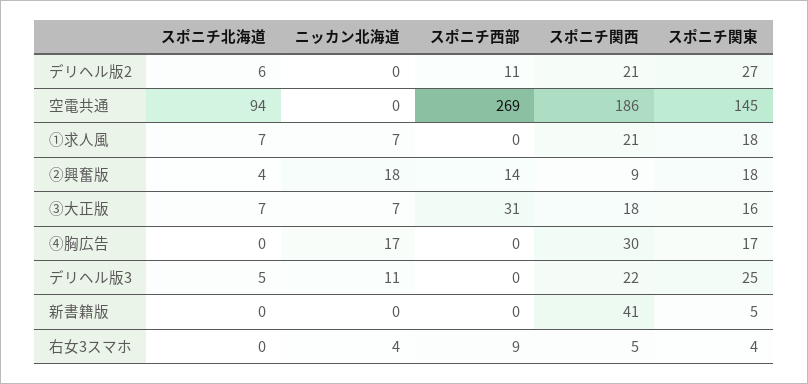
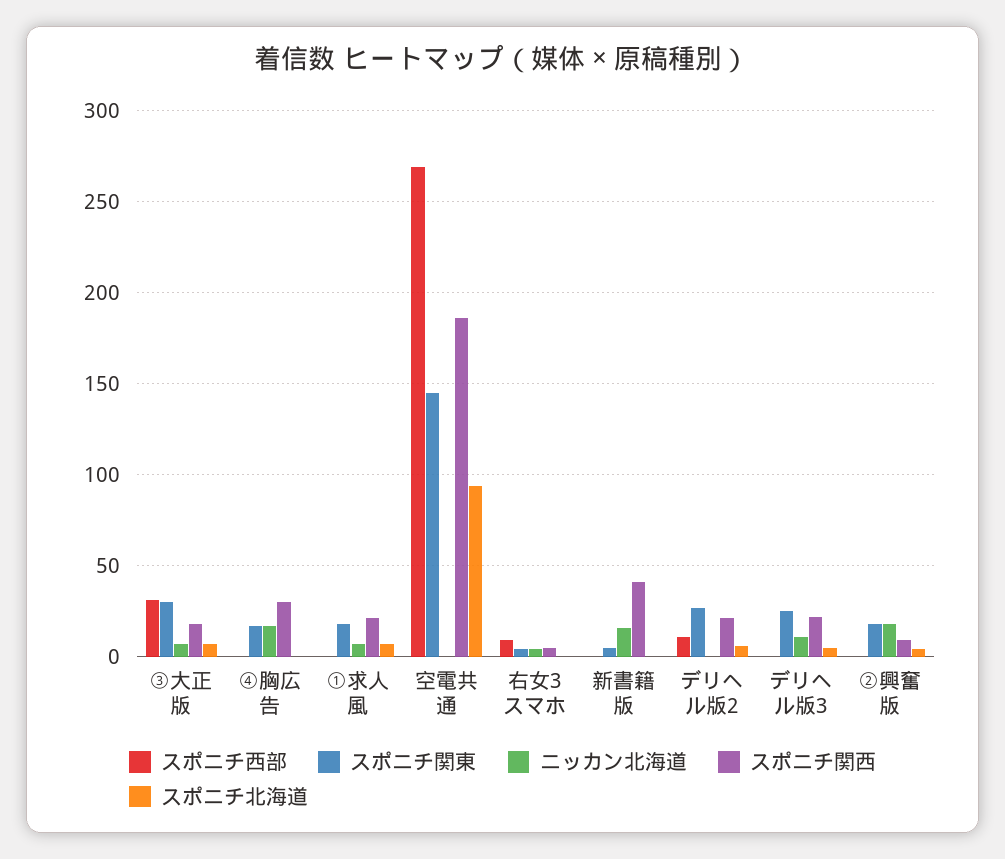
  {
    "スポニチ北海道": {
      "デリヘル版2": 6,
      "空電共通": 94,
      "①求人風": 7,
      "②興奮版": 4,
      "③大正版": 7,
      "④胸広告": 0,
      "デリヘル版3": 5,
      "新書籍版": 0,
      "右女3スマホ": 0
    },
    "ニッカン北海道": {
      "デリヘル版2": 0,
      "空電共通": 0,
      "①求人風": 7,
      "②興奮版": 18,
      "③大正版": 7,
      "④胸広告": 17,
      "デリヘル版3": 11,
-     "新書籍版": 0,
+     "新書籍版": 15,
      "右女3スマホ": 4
    },
    "スポニチ西部": {
      "デリヘル版2": 11,
      "空電共通": 269,
      "①求人風": 0,
-     "②興奮版": 14,
+     "②興奮版": 0,
      "③大正版": 31,
      "④胸広告": 0,
      "デリヘル版3": 0,
      "新書籍版": 0,
      "右女3スマホ": 9
    },
    "スポニチ関西": {
      "デリヘル版2": 21,
      "空電共通": 186,
      "①求人風": 21,
      "②興奮版": 9,
      "③大正版": 18,
      "④胸広告": 30,
      "デリヘル版3": 22,
      "新書籍版": 41,
      "右女3スマホ": 5
    },
    "スポニチ関東": {
      "デリヘル版2": 27,
      "空電共通": 145,
      "①求人風": 18,
      "②興奮版": 18,
-     "③大正版": 16,
+     "③大正版": 30,
      "④胸広告": 17,
      "デリヘル版3": 25,
      "新書籍版": 5,
      "右女3スマホ": 4
    }
  }

